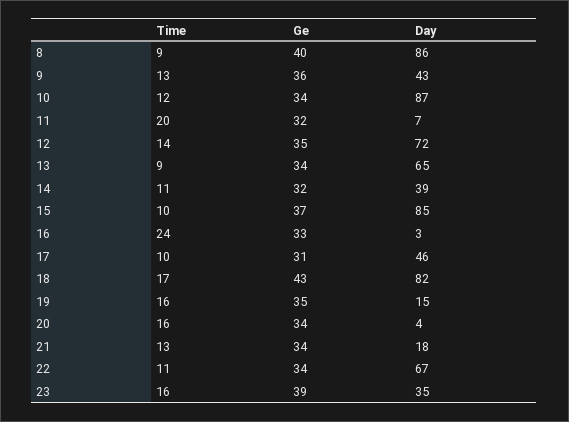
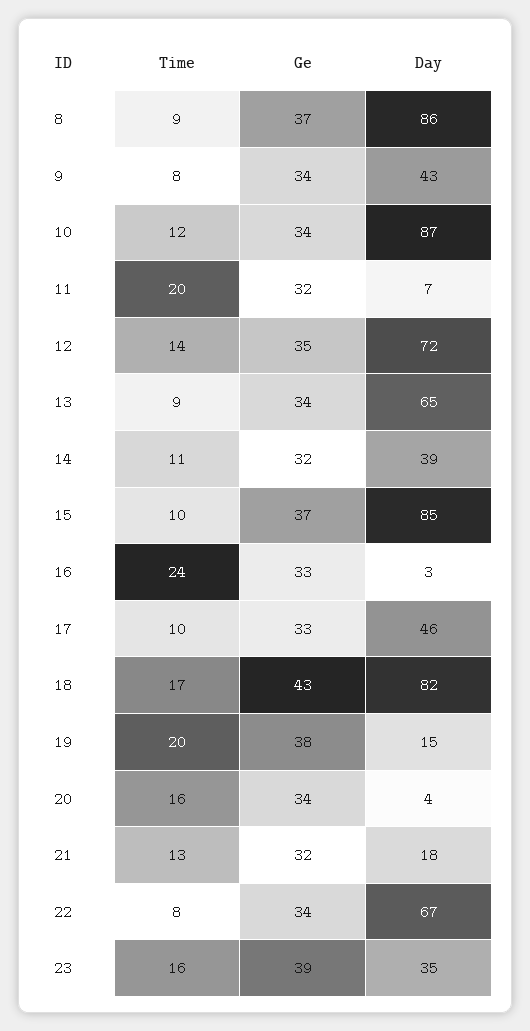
  {
    "Time": {
      "8": 9,
-     "9": 13,
+     "9": 8,
      "10": 12,
      "11": 20,
      "12": 14,
      "13": 9,
      "14": 11,
      "15": 10,
      "16": 24,
      "17": 10,
      "18": 17,
-     "19": 16,
+     "19": 20,
      "20": 16,
      "21": 13,
-     "22": 11,
+     "22": 8,
      "23": 16
    },
    "Ge": {
-     "8": 40,
+     "8": 37,
-     "9": 36,
+     "9": 34,
      "10": 34,
      "11": 32,
      "12": 35,
      "13": 34,
      "14": 32,
      "15": 37,
      "16": 33,
-     "17": 31,
+     "17": 33,
      "18": 43,
-     "19": 35,
+     "19": 38,
      "20": 34,
-     "21": 34,
+     "21": 32,
      "22": 34,
      "23": 39
    },
    "Day": {
      "8": 86,
      "9": 43,
      "10": 87,
      "11": 7,
      "12": 72,
      "13": 65,
      "14": 39,
      "15": 85,
      "16": 3,
      "17": 46,
      "18": 82,
      "19": 15,
      "20": 4,
      "21": 18,
      "22": 67,
      "23": 35
    }
  }

